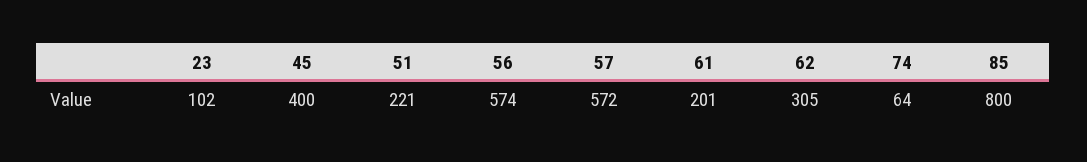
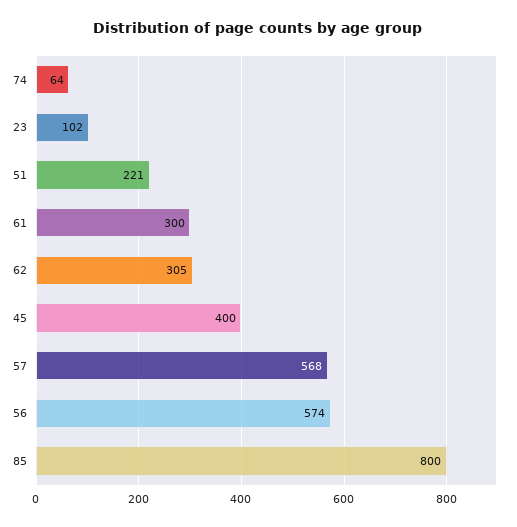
  {
    "23": 102,
    "45": 400,
    "51": 221,
    "56": 574,
-   "57": 572,
+   "57": 568,
-   "61": 201,
+   "61": 300,
    "62": 305,
    "74": 64,
    "85": 800
  }

